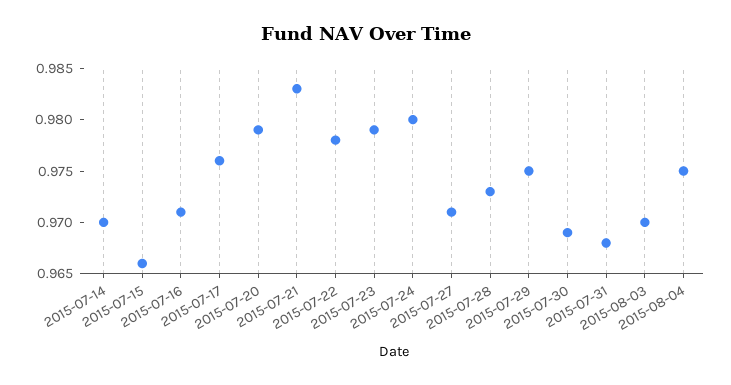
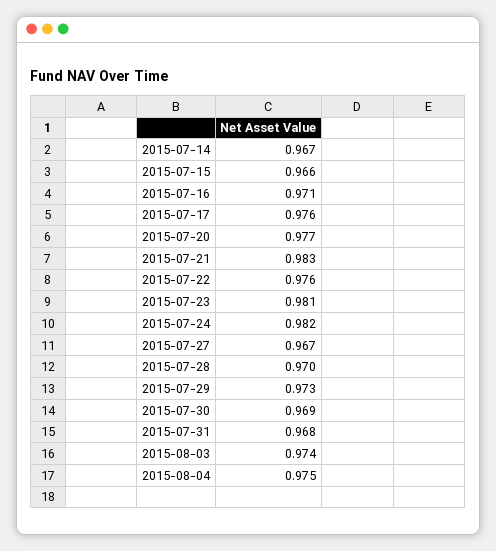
  {
-   "2015-07-14": 0.97,
+   "2015-07-14": 0.967,
    "2015-07-15": 0.966,
    "2015-07-16": 0.971,
    "2015-07-17": 0.976,
-   "2015-07-20": 0.979,
+   "2015-07-20": 0.977,
    "2015-07-21": 0.983,
-   "2015-07-22": 0.978,
+   "2015-07-22": 0.976,
-   "2015-07-23": 0.979,
+   "2015-07-23": 0.981,
-   "2015-07-24": 0.98,
+   "2015-07-24": 0.982,
-   "2015-07-27": 0.971,
+   "2015-07-27": 0.967,
-   "2015-07-28": 0.973,
+   "2015-07-28": 0.97,
-   "2015-07-29": 0.975,
+   "2015-07-29": 0.973,
    "2015-07-30": 0.969,
    "2015-07-31": 0.968,
-   "2015-08-03": 0.97,
+   "2015-08-03": 0.974,
    "2015-08-04": 0.975
  }

